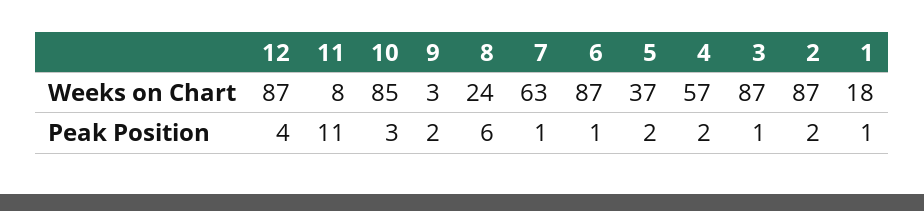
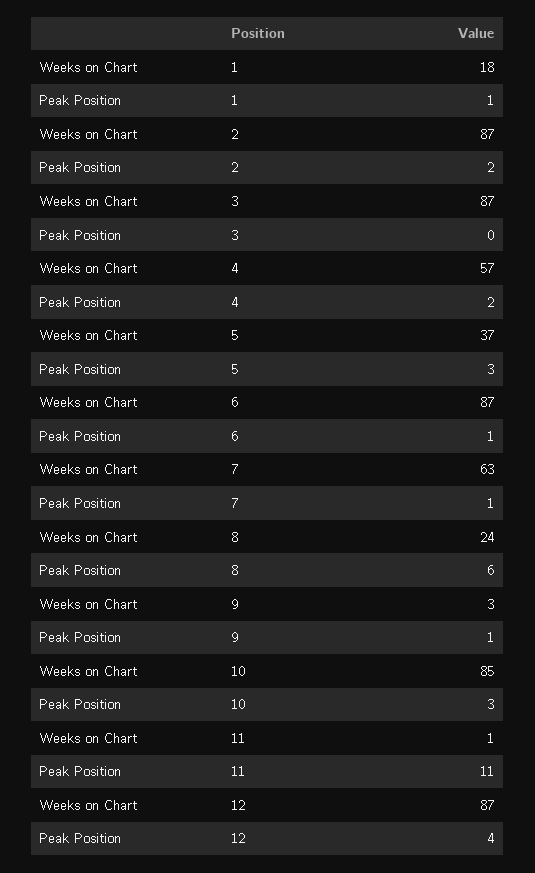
  {
    "12": {
      "Weeks on Chart": 87,
      "Peak Position": 4
    },
    "11": {
-     "Weeks on Chart": 8,
+     "Weeks on Chart": 1,
      "Peak Position": 11
    },
    "10": {
      "Weeks on Chart": 85,
      "Peak Position": 3
    },
    "9": {
      "Weeks on Chart": 3,
-     "Peak Position": 2
+     "Peak Position": 1
    },
    "8": {
      "Weeks on Chart": 24,
      "Peak Position": 6
    },
    "7": {
      "Weeks on Chart": 63,
      "Peak Position": 1
    },
    "6": {
      "Weeks on Chart": 87,
      "Peak Position": 1
    },
    "5": {
      "Weeks on Chart": 37,
-     "Peak Position": 2
+     "Peak Position": 3
    },
    "4": {
      "Weeks on Chart": 57,
      "Peak Position": 2
    },
    "3": {
      "Weeks on Chart": 87,
-     "Peak Position": 1
+     "Peak Position": 0
    },
    "2": {
      "Weeks on Chart": 87,
      "Peak Position": 2
    },
    "1": {
      "Weeks on Chart": 18,
      "Peak Position": 1
    }
  }

